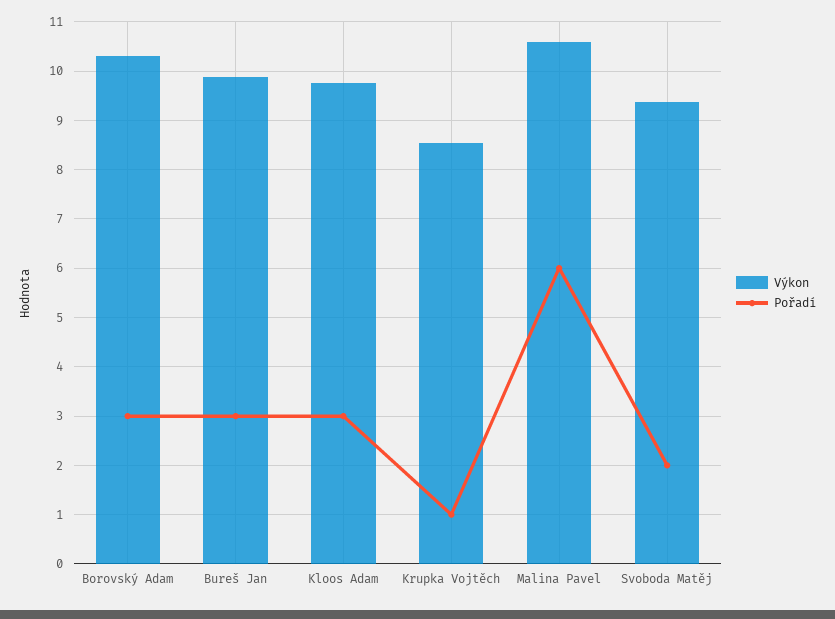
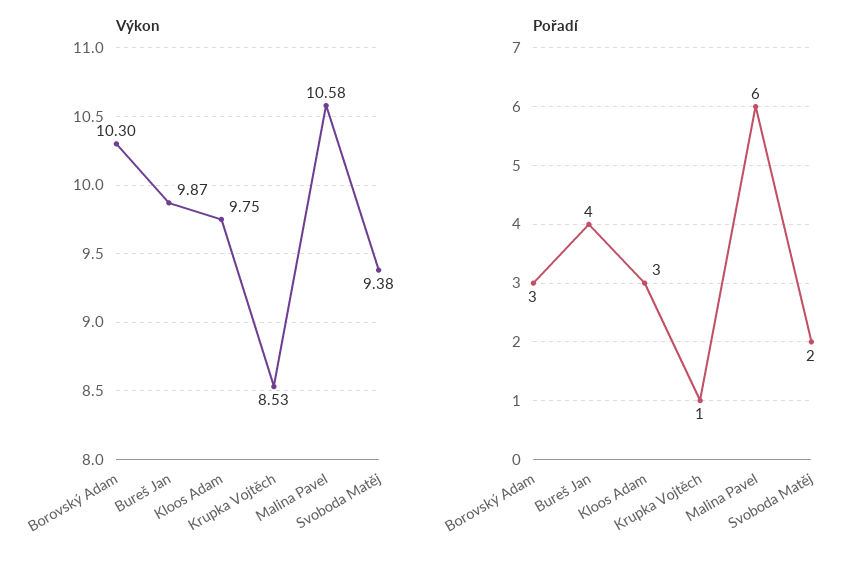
  {
    "Výkon": {
      "Borovský Adam": 10.3,
      "Bureš Jan": 9.87,
      "Kloos Adam": 9.75,
      "Krupka Vojtěch": 8.53,
      "Malina Pavel": 10.58,
      "Svoboda Matěj": 9.38
    },
    "Pořadí": {
      "Borovský Adam": 3,
-     "Bureš Jan": 3,
+     "Bureš Jan": 4,
      "Kloos Adam": 3,
      "Krupka Vojtěch": 1,
      "Malina Pavel": 6,
      "Svoboda Matěj": 2
    }
  }

